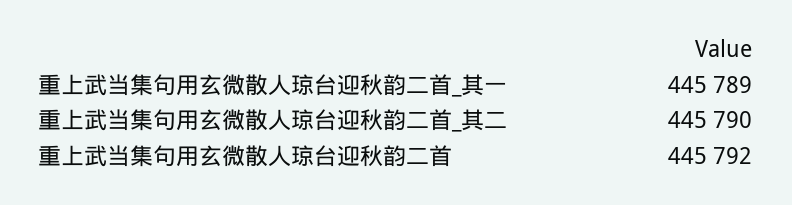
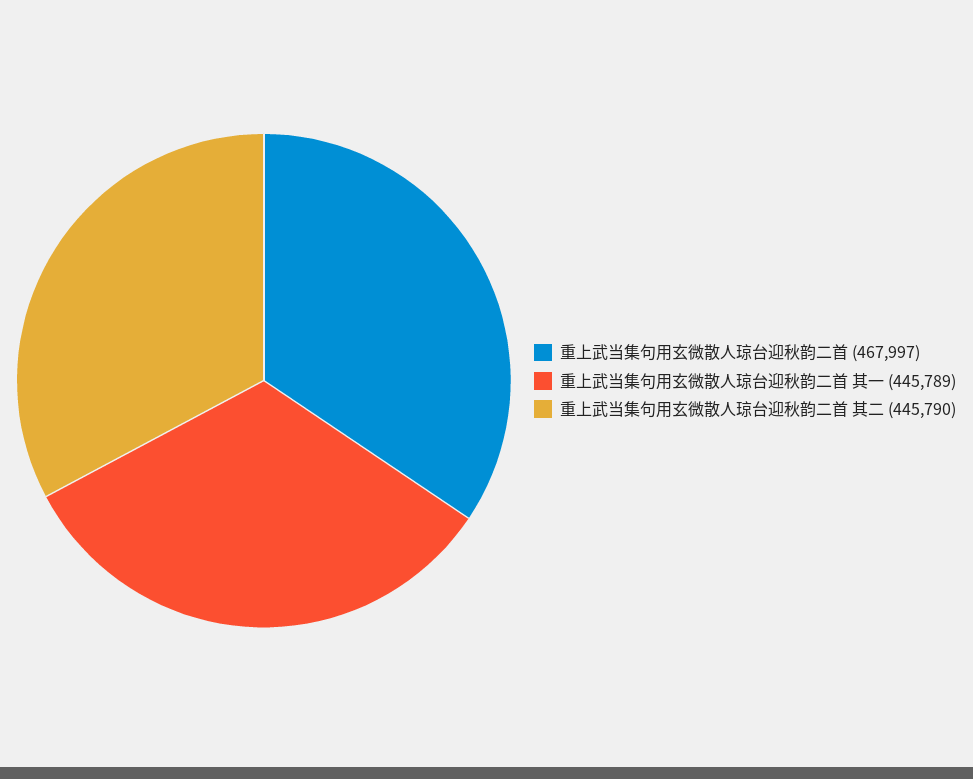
  {
    "重上武当集句用玄微散人琼台迎秋韵二首_其一": 445789,
    "重上武当集句用玄微散人琼台迎秋韵二首_其二": 445790,
-   "重上武当集句用玄微散人琼台迎秋韵二首": 445792
+   "重上武当集句用玄微散人琼台迎秋韵二首": 467997
  }

